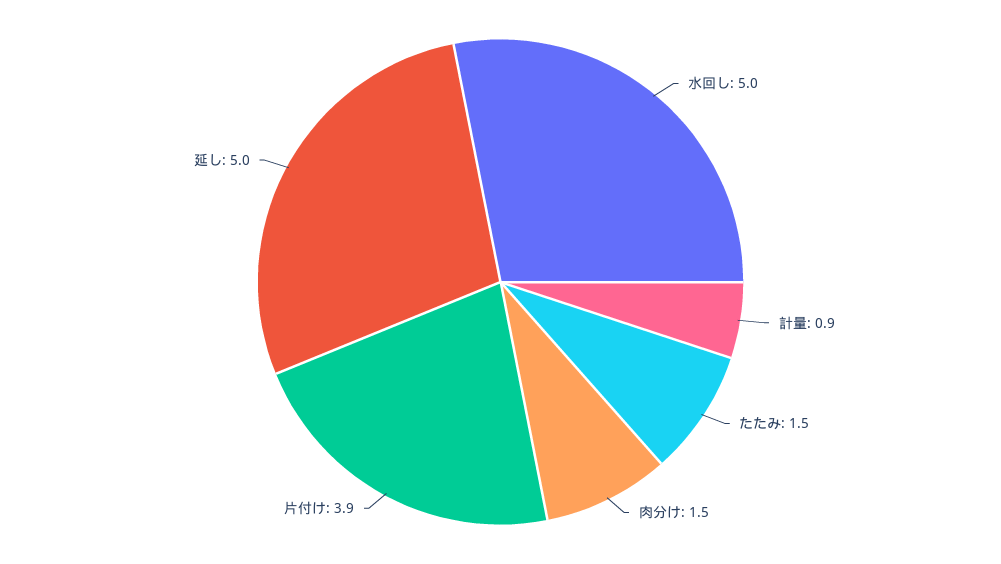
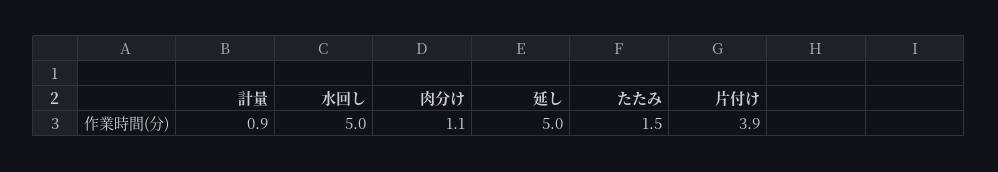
  {
    "水回し": 5,
    "計量": 0.9,
    "たたみ": 1.5,
-   "肉分け": 1.5,
+   "肉分け": 1.1,
    "片付け": 3.9,
    "延し": 5
  }

